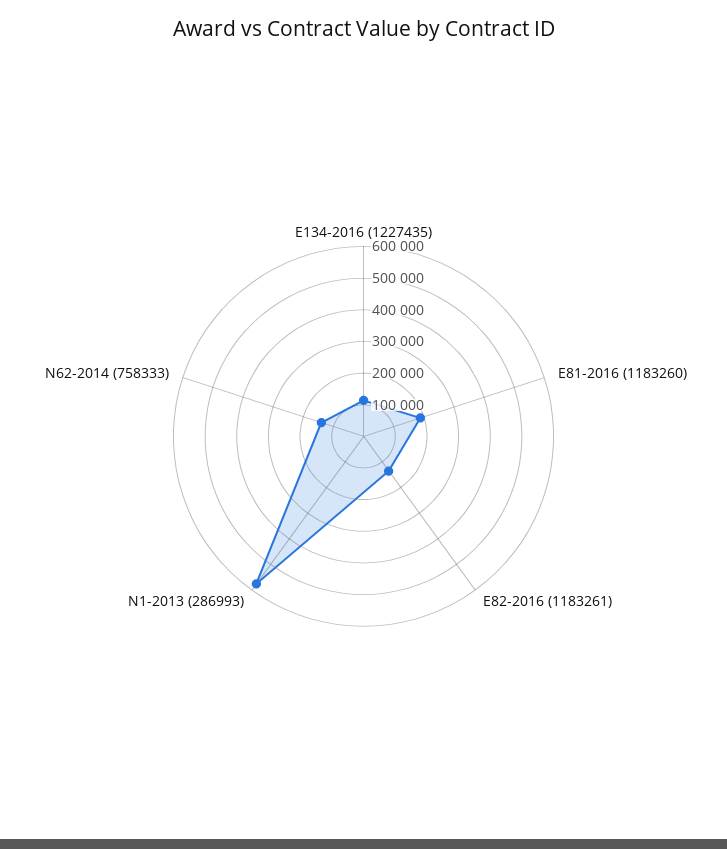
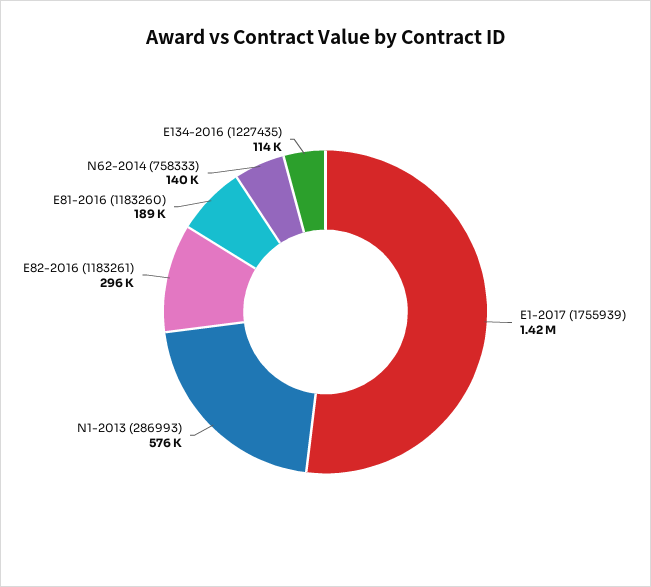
  {
    "E134-2016 (1227435)": 114000,
    "E81-2016 (1183260)": 189000,
-   "E82-2016 (1183261)": 150000,
+   "E82-2016 (1183261)": 296000,
    "N1-2013 (286993)": 576000,
-   "N62-2014 (758333)": 140000
+   "N62-2014 (758333)": 140000,
+   "E1-2017 (1755939)": 1420000
  }

